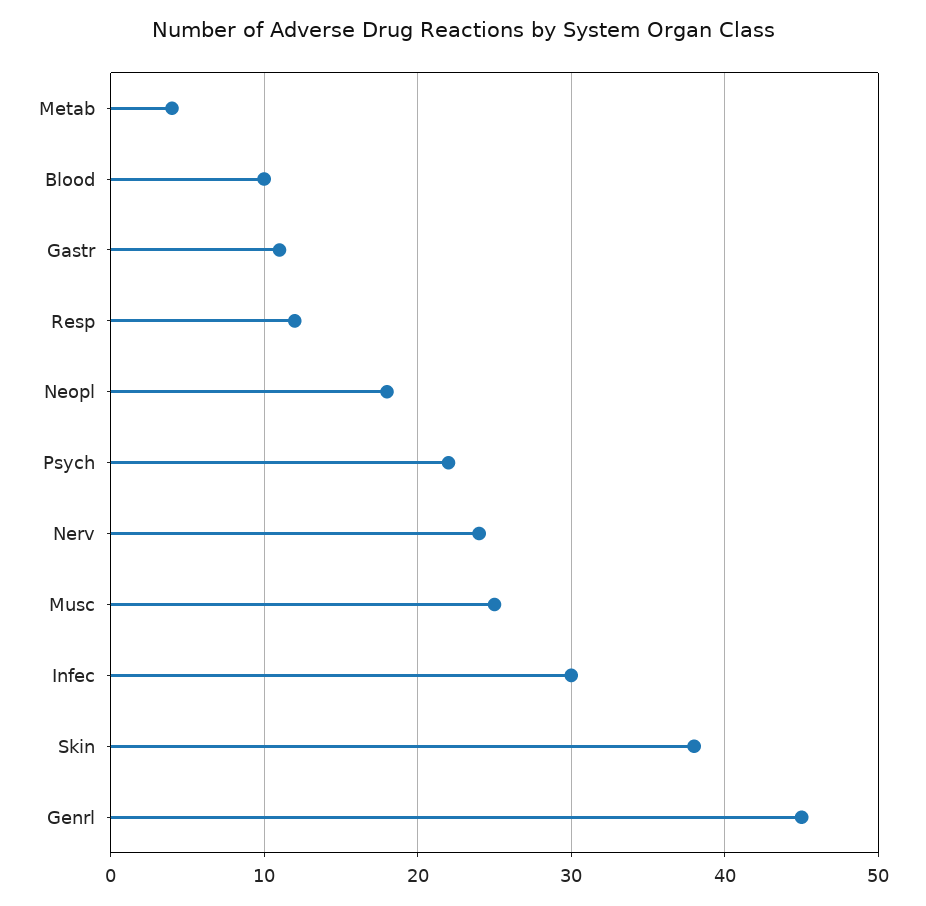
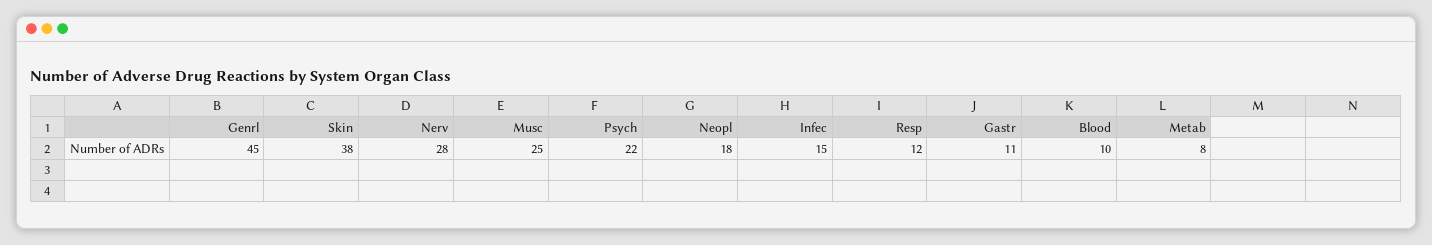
  {
-   "Metab": 4,
+   "Metab": 8,
    "Blood": 10,
    "Gastr": 11,
    "Resp": 12,
    "Neopl": 18,
    "Psych": 22,
-   "Nerv": 24,
+   "Nerv": 28,
    "Musc": 25,
-   "Infec": 30,
+   "Infec": 15,
    "Skin": 38,
    "Genrl": 45
  }

